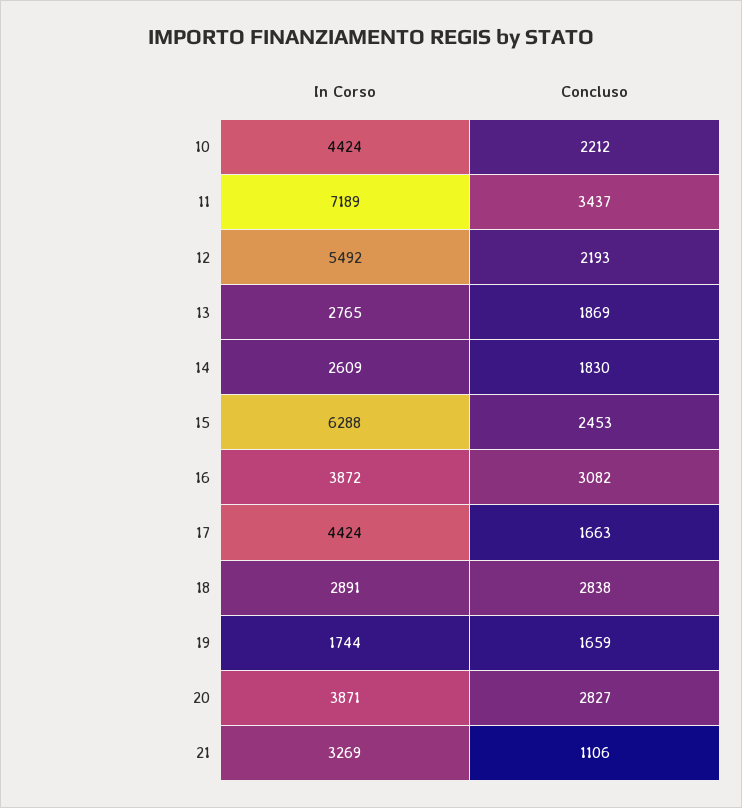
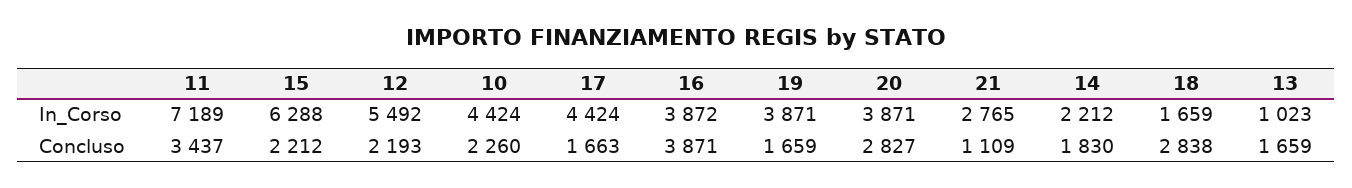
  {
    "In Corso": {
      "10": 4424,
      "11": 7189,
      "12": 5492,
-     "13": 2765,
+     "13": 1023,
-     "14": 2609,
+     "14": 2212,
      "15": 6288,
      "16": 3872,
      "17": 4424,
-     "18": 2891,
+     "18": 1659,
-     "19": 1744,
+     "19": 3871,
      "20": 3871,
-     "21": 3269
+     "21": 2765
    },
    "Concluso": {
-     "10": 2212,
+     "10": 2260,
      "11": 3437,
      "12": 2193,
-     "13": 1869,
+     "13": 1659,
      "14": 1830,
-     "15": 2453,
+     "15": 2212,
-     "16": 3082,
+     "16": 3871,
      "17": 1663,
      "18": 2838,
      "19": 1659,
      "20": 2827,
-     "21": 1106
+     "21": 1109
    }
  }

